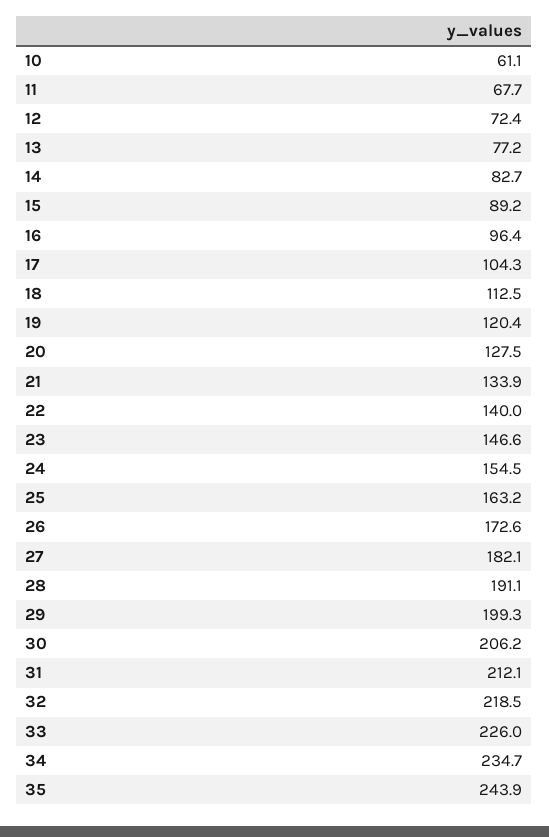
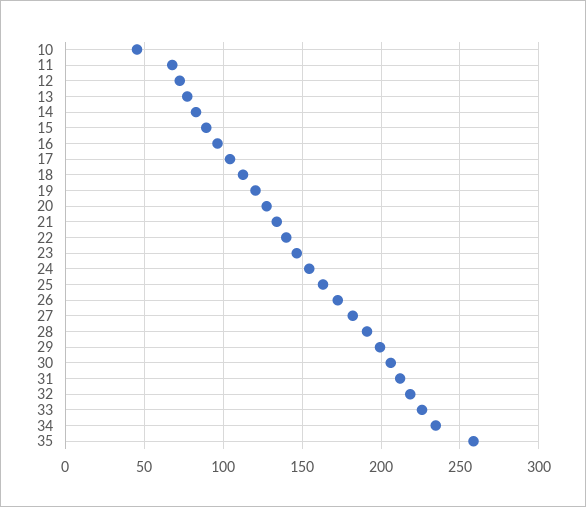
  {
-   "10": 61.1,
+   "10": 45,
    "11": 67.7,
    "12": 72.4,
    "13": 77.2,
    "14": 82.7,
    "15": 89.2,
    "16": 96.4,
    "17": 104.3,
    "18": 112.5,
    "19": 120.4,
    "20": 127.5,
    "21": 133.9,
    "22": 140,
    "23": 146.6,
    "24": 154.5,
    "25": 163.2,
    "26": 172.6,
    "27": 182.1,
    "28": 191.1,
    "29": 199.3,
    "30": 206.2,
    "31": 212.1,
    "32": 218.5,
    "33": 226,
    "34": 234.7,
-   "35": 243.9
+   "35": 260
  }

